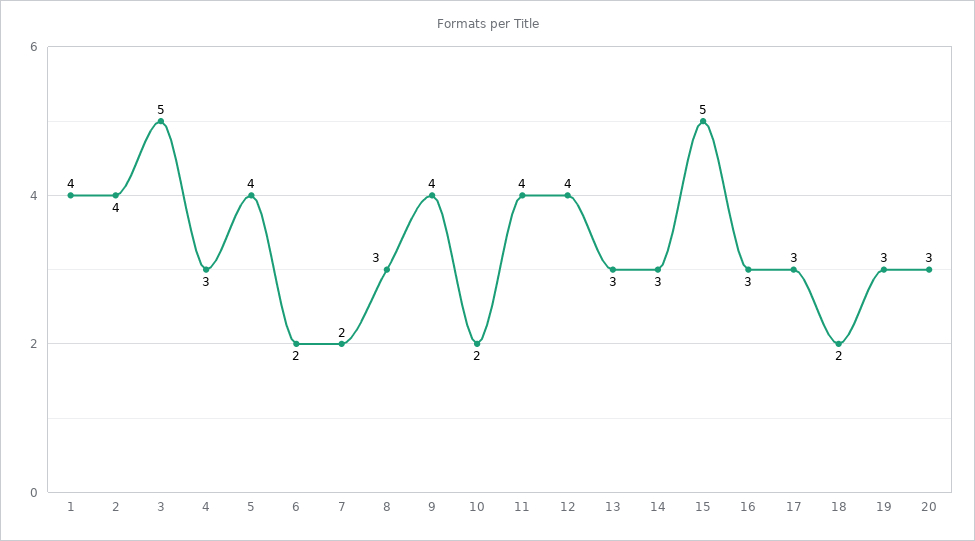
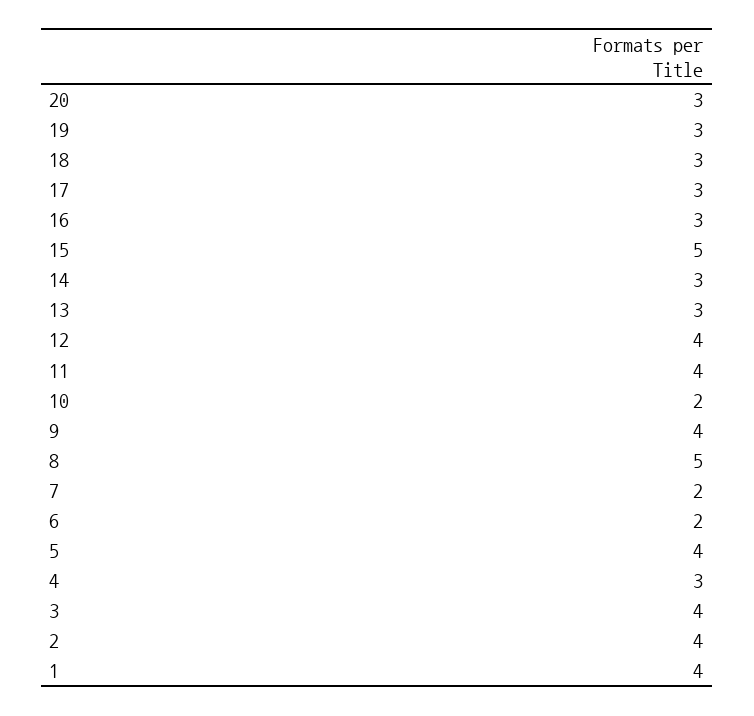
  {
    "1": 4,
    "2": 4,
-   "3": 5,
+   "3": 4,
    "4": 3,
    "5": 4,
    "6": 2,
    "7": 2,
-   "8": 3,
+   "8": 5,
    "9": 4,
    "10": 2,
    "11": 4,
    "12": 4,
    "13": 3,
    "14": 3,
    "15": 5,
    "16": 3,
    "17": 3,
-   "18": 2,
+   "18": 3,
    "19": 3,
    "20": 3
  }

